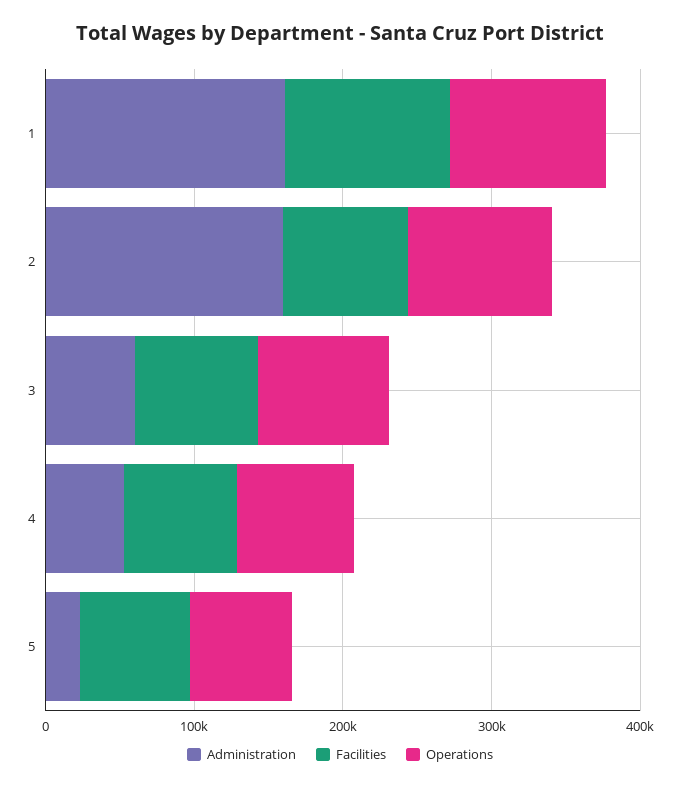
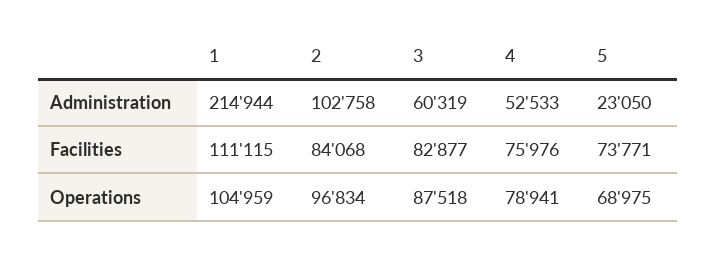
  {
    "Administration": {
-     "1": 160000,
+     "1": 214944,
-     "2": 160000,
+     "2": 102758,
      "3": 60319,
      "4": 52533,
      "5": 23050
    },
    "Facilities": {
      "1": 111115,
      "2": 84068,
      "3": 82877,
      "4": 75976,
      "5": 73771
    },
    "Operations": {
      "1": 104959,
      "2": 96834,
      "3": 87518,
      "4": 78941,
      "5": 68975
    }
  }

